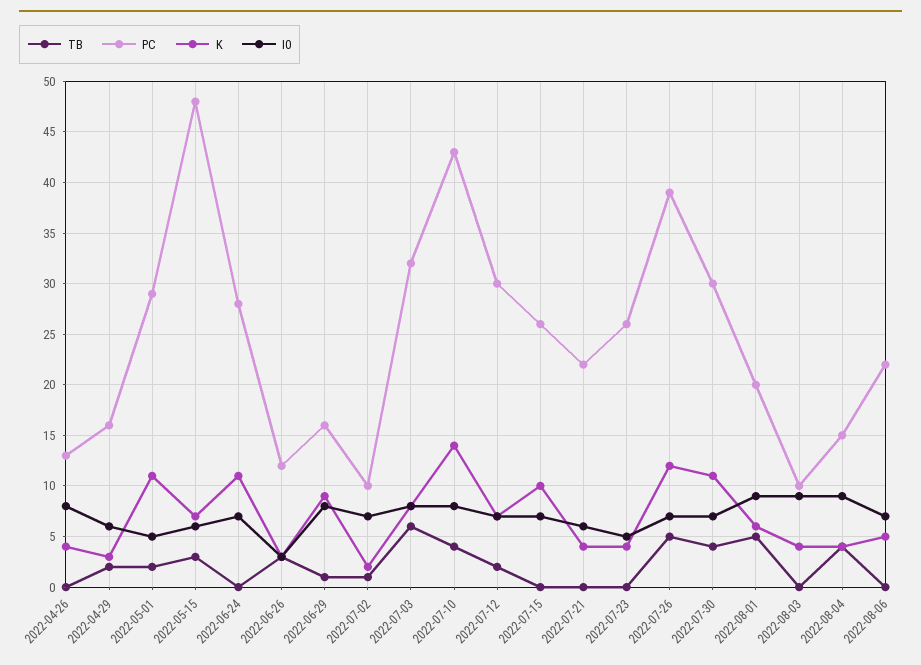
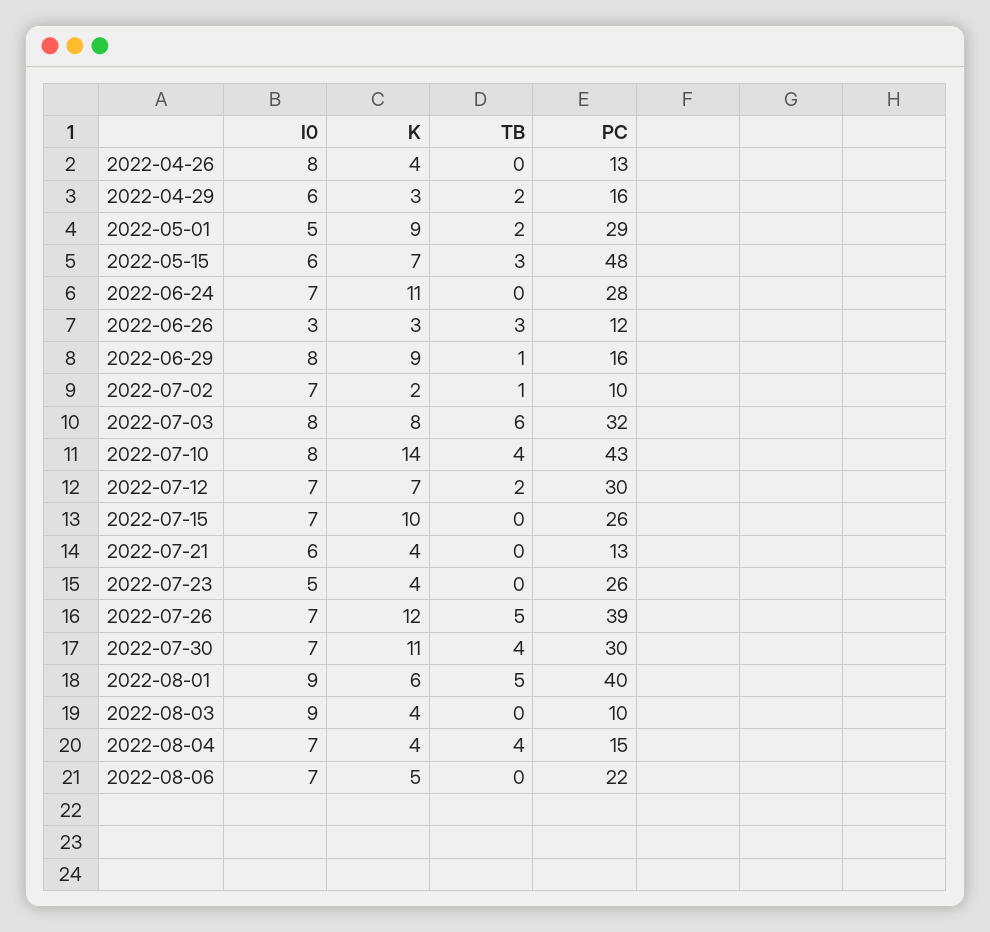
  {
    "TB": {
      "2022-04-26": 0,
      "2022-04-29": 2,
      "2022-05-01": 2,
      "2022-05-15": 3,
      "2022-06-24": 0,
      "2022-06-26": 3,
      "2022-06-29": 1,
      "2022-07-02": 1,
      "2022-07-03": 6,
      "2022-07-10": 4,
      "2022-07-12": 2,
      "2022-07-15": 0,
      "2022-07-21": 0,
      "2022-07-23": 0,
      "2022-07-26": 5,
      "2022-07-30": 4,
      "2022-08-01": 5,
      "2022-08-03": 0,
      "2022-08-04": 4,
      "2022-08-06": 0
    },
    "PC": {
      "2022-04-26": 13,
      "2022-04-29": 16,
      "2022-05-01": 29,
      "2022-05-15": 48,
      "2022-06-24": 28,
      "2022-06-26": 12,
      "2022-06-29": 16,
      "2022-07-02": 10,
      "2022-07-03": 32,
      "2022-07-10": 43,
      "2022-07-12": 30,
      "2022-07-15": 26,
-     "2022-07-21": 22,
+     "2022-07-21": 13,
      "2022-07-23": 26,
      "2022-07-26": 39,
      "2022-07-30": 30,
-     "2022-08-01": 20,
+     "2022-08-01": 40,
      "2022-08-03": 10,
      "2022-08-04": 15,
      "2022-08-06": 22
    },
    "K": {
      "2022-04-26": 4,
      "2022-04-29": 3,
-     "2022-05-01": 11,
+     "2022-05-01": 9,
      "2022-05-15": 7,
      "2022-06-24": 11,
      "2022-06-26": 3,
      "2022-06-29": 9,
      "2022-07-02": 2,
      "2022-07-03": 8,
      "2022-07-10": 14,
      "2022-07-12": 7,
      "2022-07-15": 10,
      "2022-07-21": 4,
      "2022-07-23": 4,
      "2022-07-26": 12,
      "2022-07-30": 11,
      "2022-08-01": 6,
      "2022-08-03": 4,
      "2022-08-04": 4,
      "2022-08-06": 5
    },
    "I0": {
      "2022-04-26": 8,
      "2022-04-29": 6,
      "2022-05-01": 5,
      "2022-05-15": 6,
      "2022-06-24": 7,
      "2022-06-26": 3,
      "2022-06-29": 8,
      "2022-07-02": 7,
      "2022-07-03": 8,
      "2022-07-10": 8,
      "2022-07-12": 7,
      "2022-07-15": 7,
      "2022-07-21": 6,
      "2022-07-23": 5,
      "2022-07-26": 7,
      "2022-07-30": 7,
      "2022-08-01": 9,
      "2022-08-03": 9,
-     "2022-08-04": 9,
+     "2022-08-04": 7,
      "2022-08-06": 7
    }
  }

